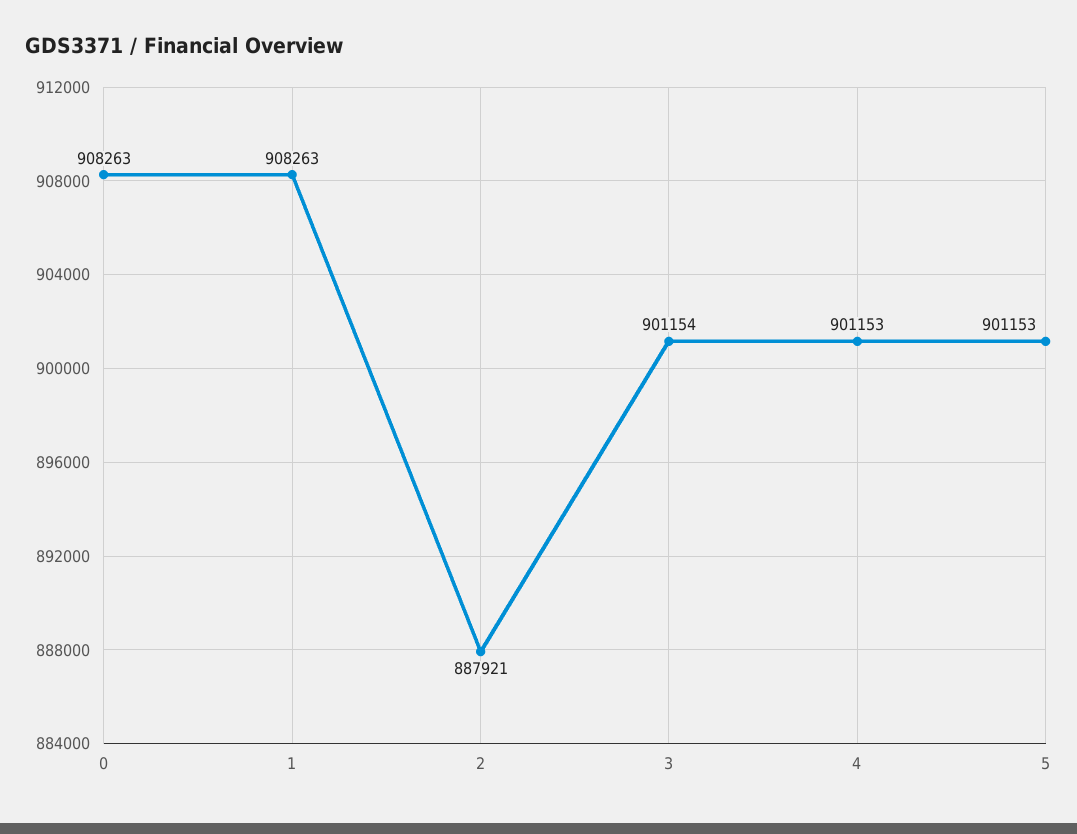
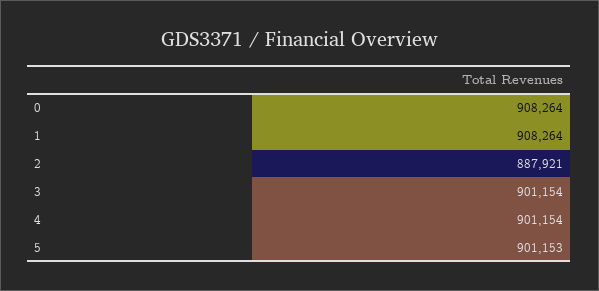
  {
-   "0": 908263,
+   "0": 908264,
-   "1": 908263,
+   "1": 908264,
    "2": 887921,
    "3": 901154,
-   "4": 901153,
+   "4": 901154,
    "5": 901153
  }

